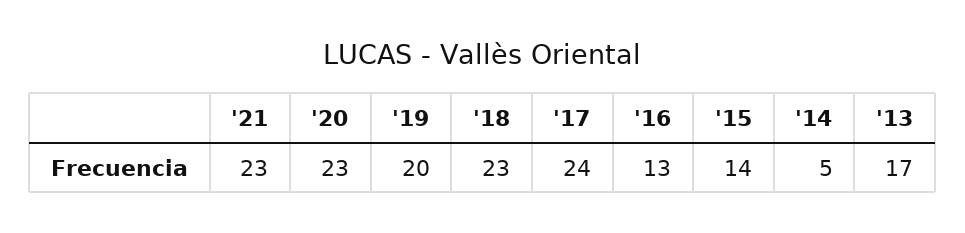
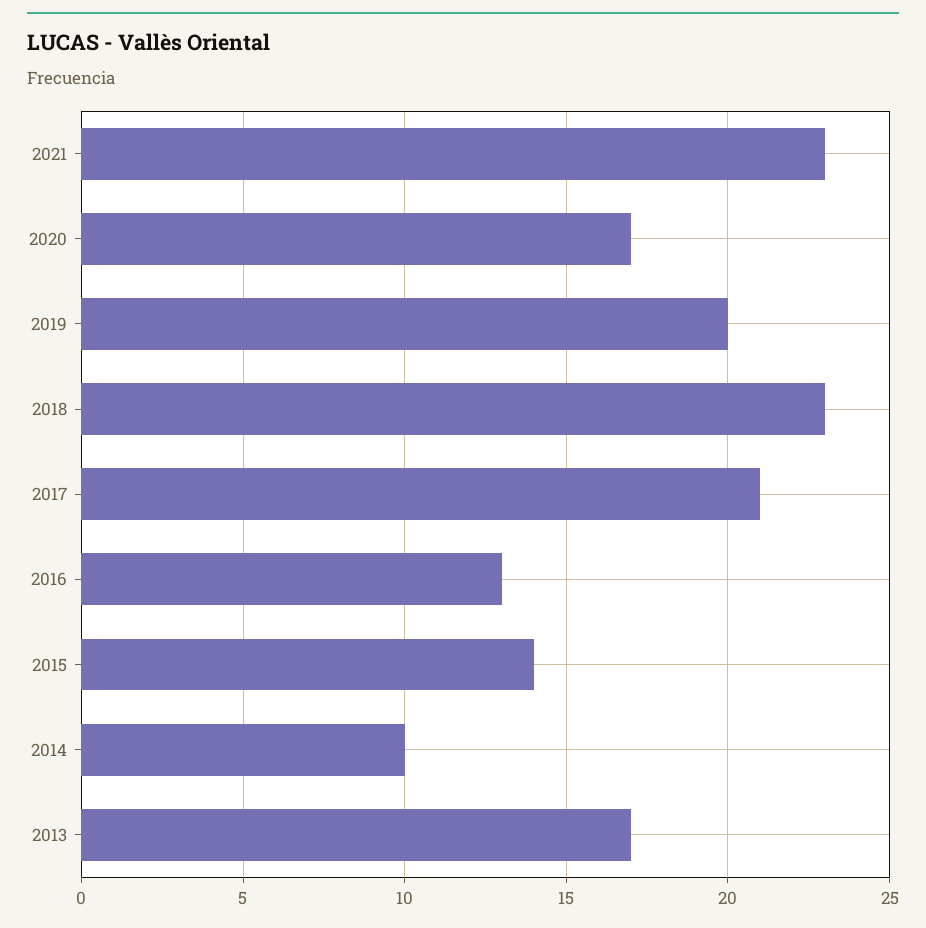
  {
    "'21": 23,
-   "'20": 23,
+   "'20": 17,
    "'19": 20,
    "'18": 23,
-   "'17": 24,
+   "'17": 21,
    "'16": 13,
    "'15": 14,
-   "'14": 5,
+   "'14": 10,
    "'13": 17
  }

